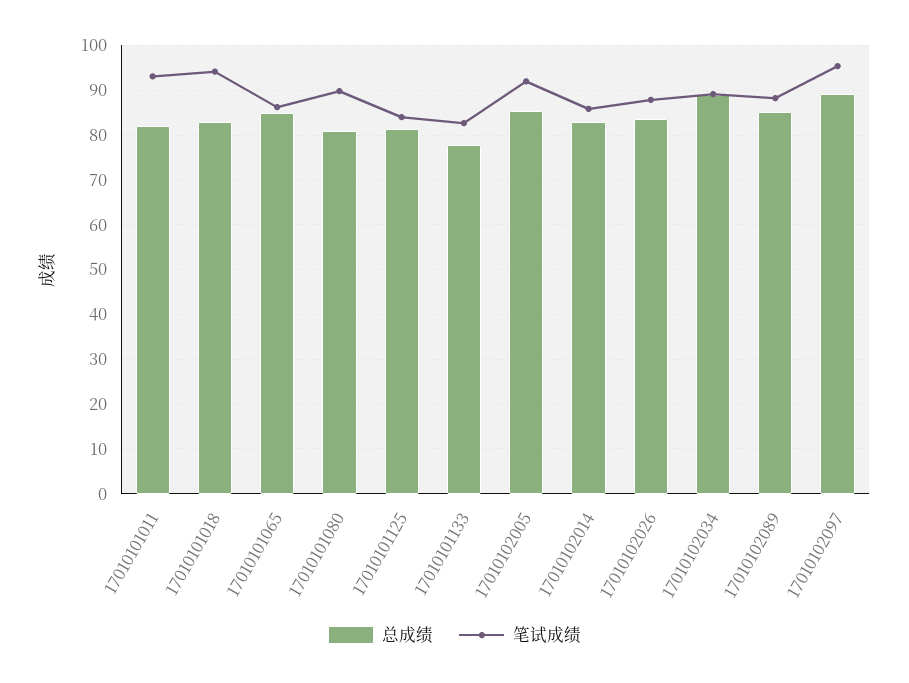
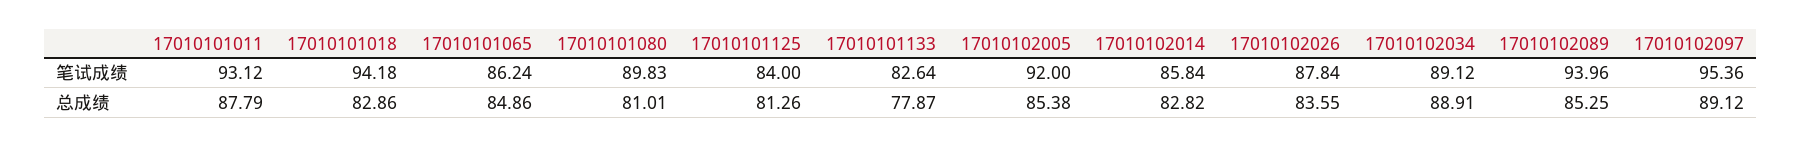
  {
    "总成绩": {
-     "17010101011": 82,
+     "17010101011": 87.79,
      "17010101018": 82.86,
      "17010101065": 84.86,
      "17010101080": 81.01,
      "17010101125": 81.26,
      "17010101133": 77.87,
      "17010102005": 85.38,
      "17010102014": 82.82,
      "17010102026": 83.55,
      "17010102034": 88.91,
      "17010102089": 85.25,
      "17010102097": 89.12
    },
    "笔试成绩": {
      "17010101011": 93.12,
      "17010101018": 94.18,
      "17010101065": 86.24,
      "17010101080": 89.83,
      "17010101125": 84,
      "17010101133": 82.64,
      "17010102005": 92,
      "17010102014": 85.84,
      "17010102026": 87.84,
      "17010102034": 89.12,
-     "17010102089": 88,
+     "17010102089": 93.96,
      "17010102097": 95.36
    }
  }

